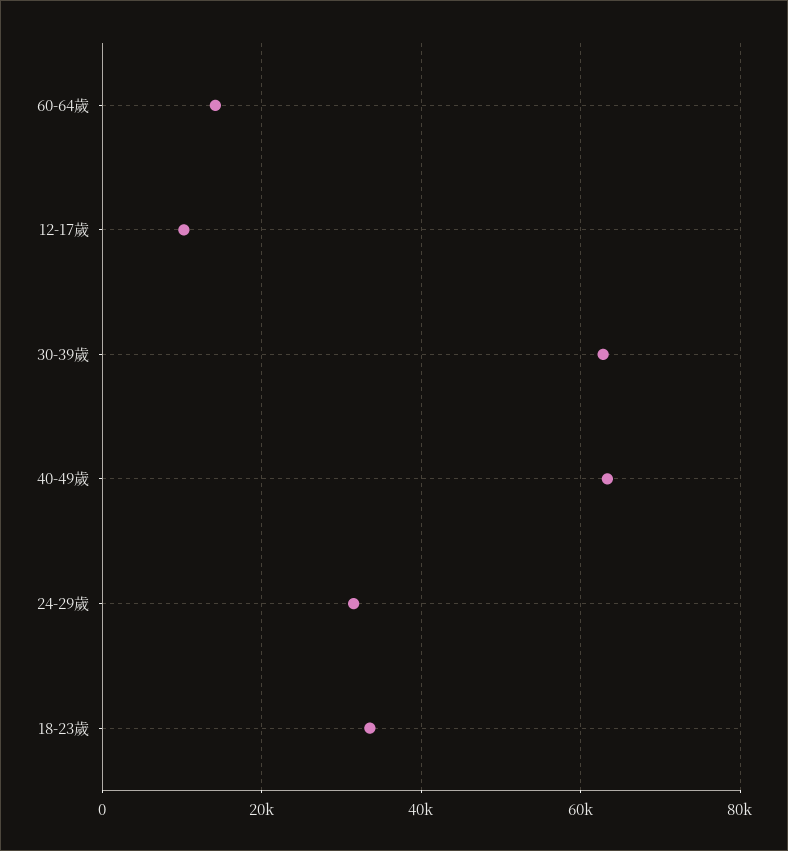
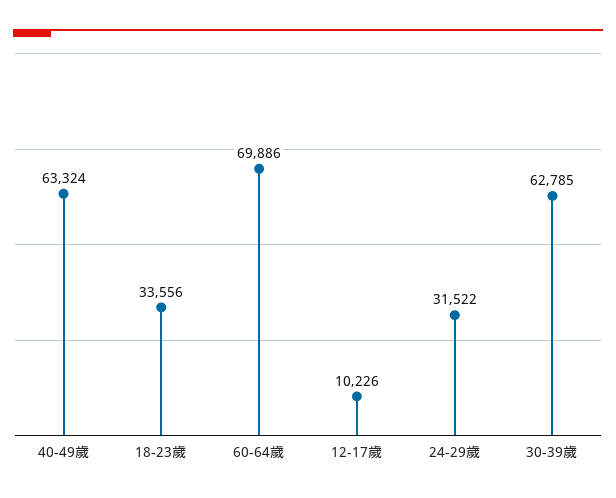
  {
-   "60-64歲": 14000,
+   "60-64歲": 69886,
    "12-17歲": 10226,
    "30-39歲": 62785,
    "40-49歲": 63324,
    "24-29歲": 31522,
    "18-23歲": 33556
  }

